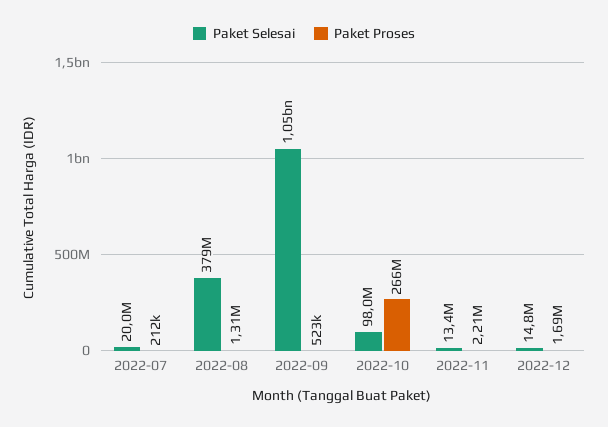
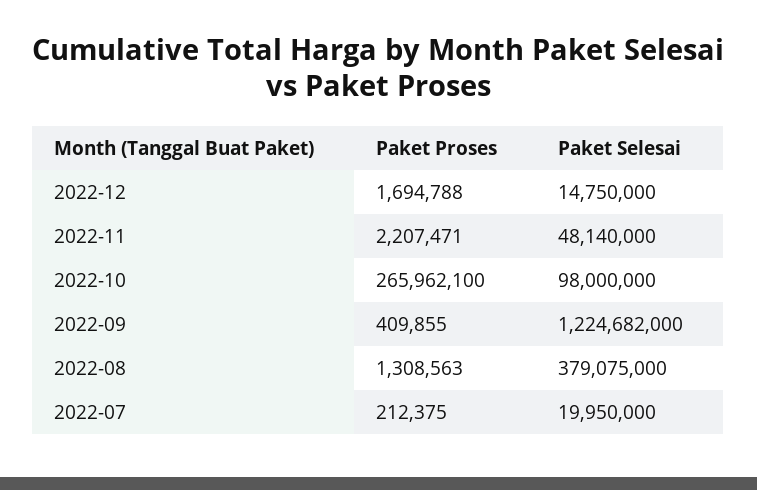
  {
    "Paket Selesai": {
      "2022-07": 19950000,
      "2022-08": 379075000,
-     "2022-09": 1050000000,
+     "2022-09": 1224682000,
      "2022-10": 98000000,
-     "2022-11": 13400000,
+     "2022-11": 48140000,
      "2022-12": 14750000
    },
    "Paket Proses": {
      "2022-07": 212375,
      "2022-08": 1308563,
-     "2022-09": 523000,
+     "2022-09": 409855,
      "2022-10": 265962100,
      "2022-11": 2207471,
      "2022-12": 1694788
    }
  }

